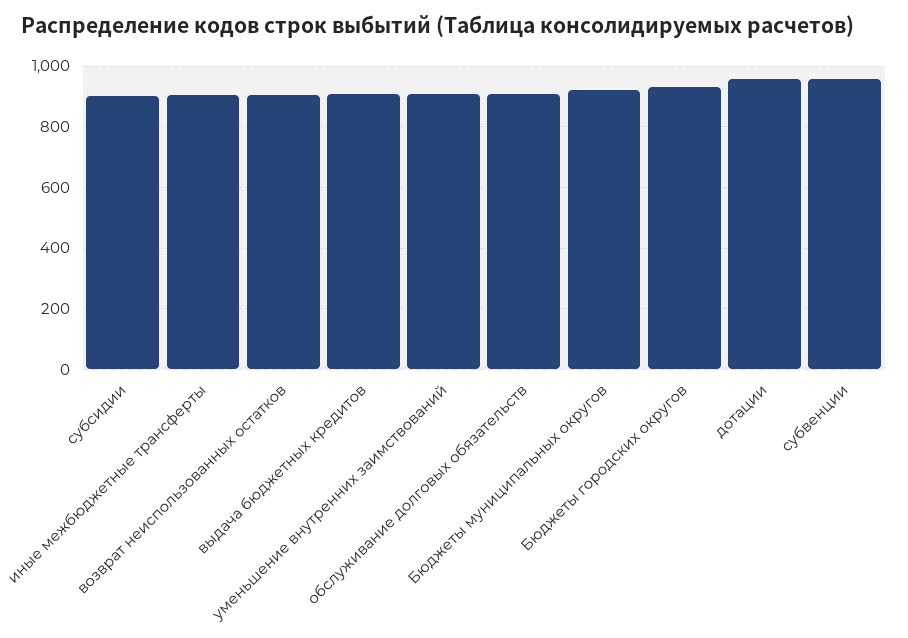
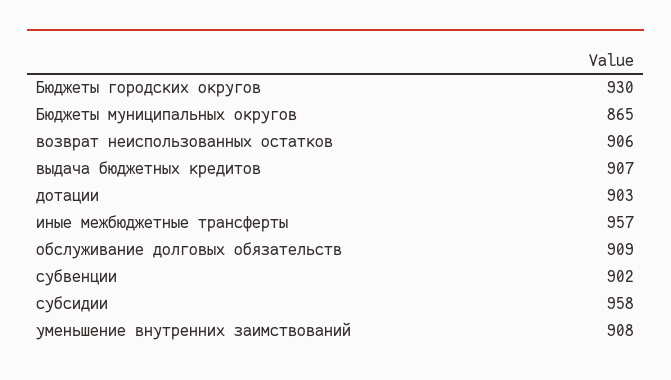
  {
-   "субсидии": 900,
+   "субсидии": 958,
-   "иные межбюджетные трансферты": 900,
+   "иные межбюджетные трансферты": 957,
    "возврат неиспользованных остатков": 906,
    "выдача бюджетных кредитов": 907,
    "уменьшение внутренних заимствований": 908,
    "обслуживание долговых обязательств": 909,
-   "Бюджеты муниципальных округов": 920,
+   "Бюджеты муниципальных округов": 865,
    "Бюджеты городских округов": 930,
-   "дотации": 960,
+   "дотации": 903,
-   "субвенции": 960
+   "субвенции": 902
  }

